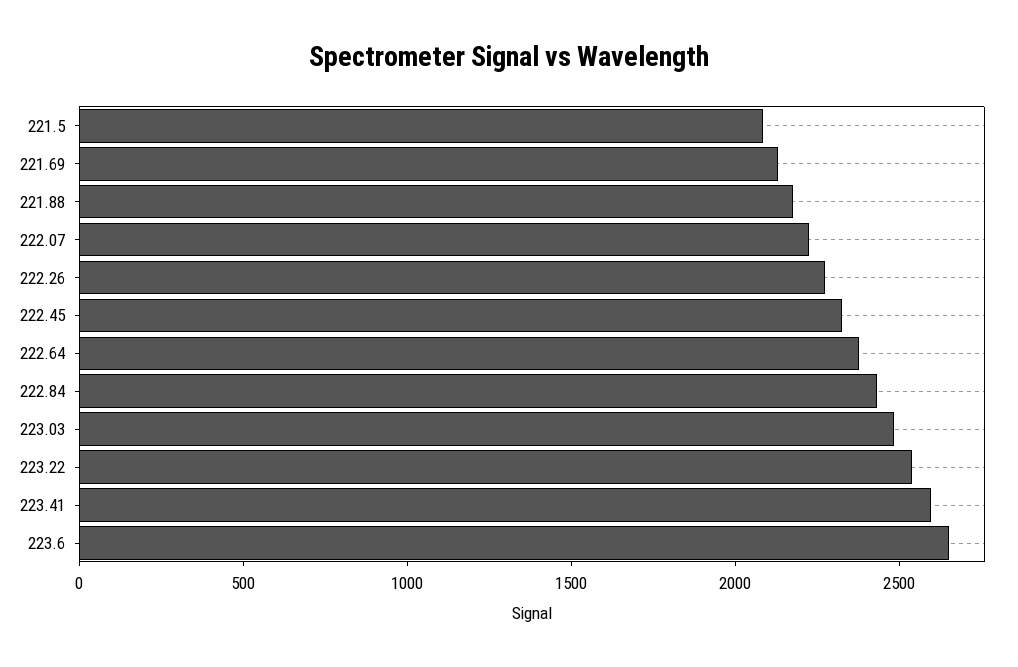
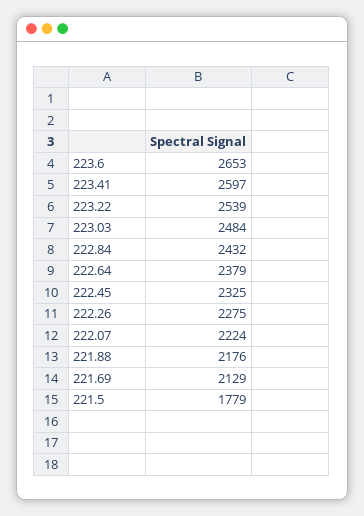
  {
-   "221.5": 2100,
+   "221.5": 1779,
    "221.69": 2129,
    "221.88": 2176,
    "222.07": 2224,
    "222.26": 2275,
    "222.45": 2325,
    "222.64": 2379,
    "222.84": 2432,
    "223.03": 2484,
    "223.22": 2539,
    "223.41": 2597,
    "223.6": 2653
  }

